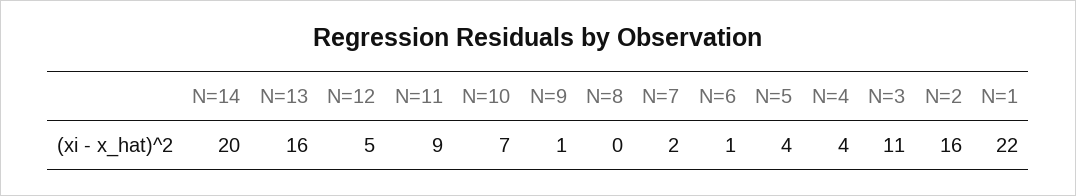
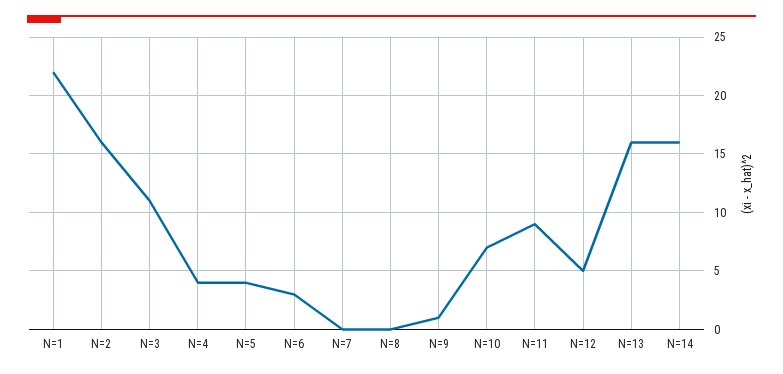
  {
-   "N=14": 20,
+   "N=14": 16,
    "N=13": 16,
    "N=12": 5,
    "N=11": 9,
    "N=10": 7,
    "N=9": 1,
    "N=8": 0,
-   "N=7": 2,
+   "N=7": 0,
-   "N=6": 1,
+   "N=6": 3,
    "N=5": 4,
    "N=4": 4,
    "N=3": 11,
    "N=2": 16,
    "N=1": 22
  }

